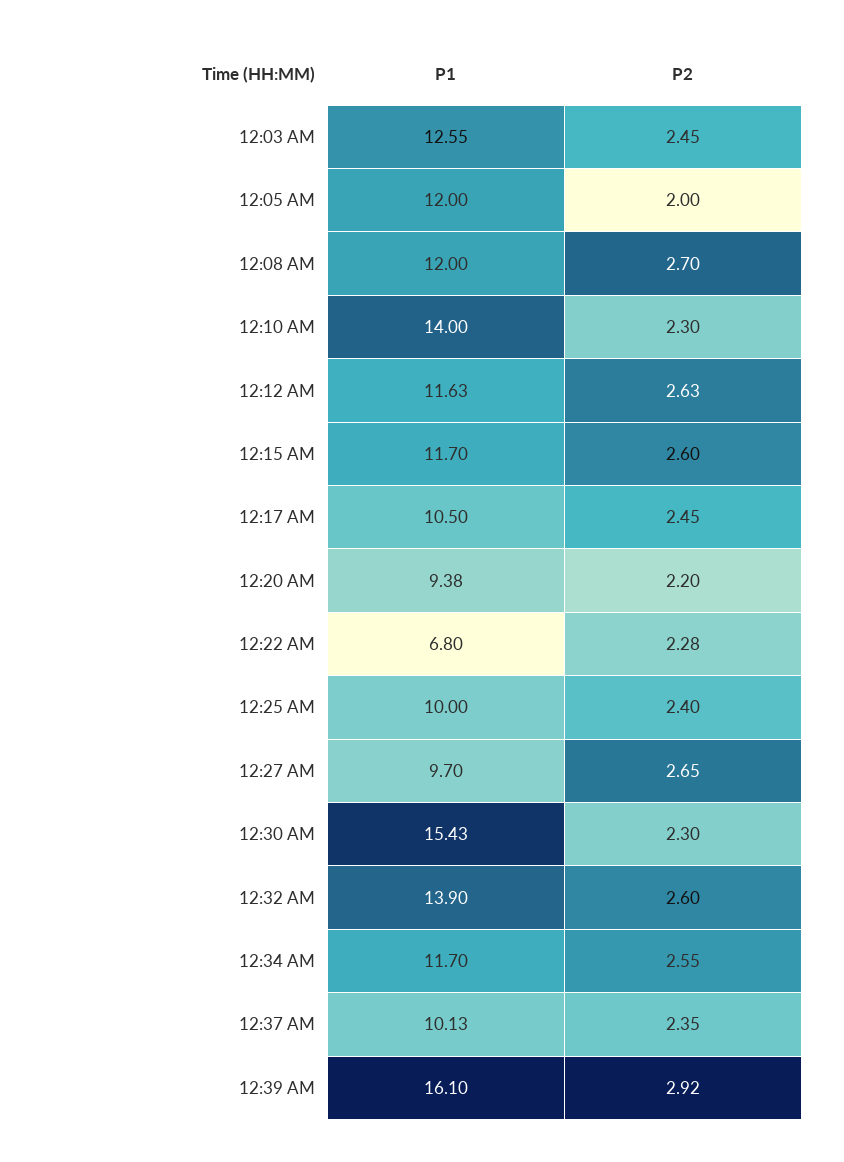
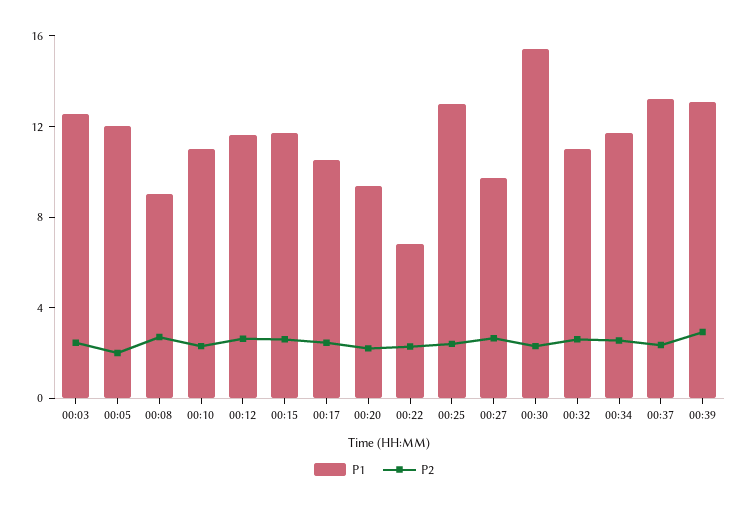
  {
    "P1": {
      "12:03 AM": 12.55,
      "12:05 AM": 12,
-     "12:08 AM": 12,
+     "12:08 AM": 9,
-     "12:10 AM": 14,
+     "12:10 AM": 11,
      "12:12 AM": 11.63,
      "12:15 AM": 11.7,
      "12:17 AM": 10.5,
      "12:20 AM": 9.38,
      "12:22 AM": 6.8,
-     "12:25 AM": 10,
+     "12:25 AM": 13,
      "12:27 AM": 9.7,
      "12:30 AM": 15.43,
-     "12:32 AM": 13.9,
+     "12:32 AM": 11,
      "12:34 AM": 11.7,
-     "12:37 AM": 10.13,
+     "12:37 AM": 13,
-     "12:39 AM": 16.1
+     "12:39 AM": 13
    },
    "P2": {
      "12:03 AM": 2.45,
      "12:05 AM": 2,
      "12:08 AM": 2.7,
      "12:10 AM": 2.3,
      "12:12 AM": 2.63,
      "12:15 AM": 2.6,
      "12:17 AM": 2.45,
      "12:20 AM": 2.2,
      "12:22 AM": 2.28,
      "12:25 AM": 2.4,
      "12:27 AM": 2.65,
      "12:30 AM": 2.3,
      "12:32 AM": 2.6,
      "12:34 AM": 2.55,
      "12:37 AM": 2.35,
      "12:39 AM": 2.92
    }
  }

